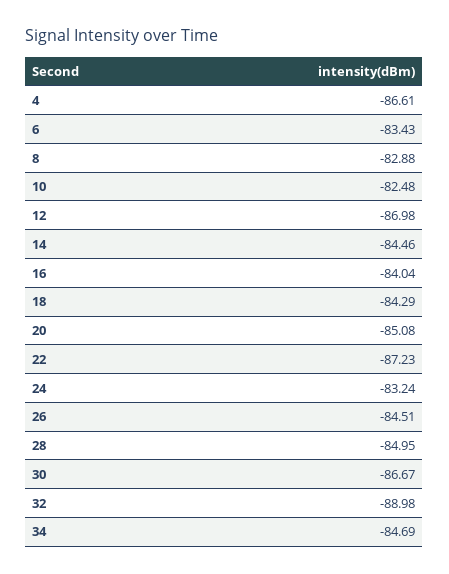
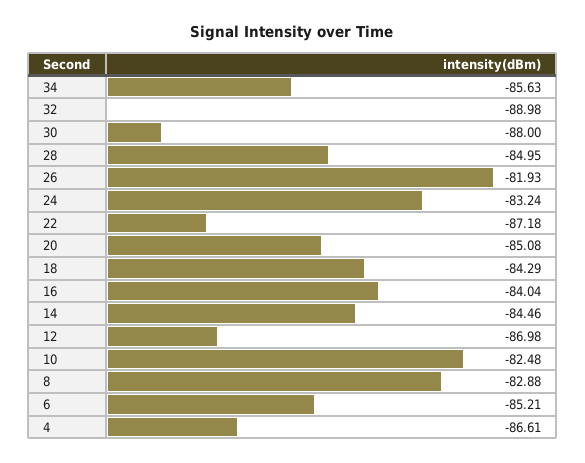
  {
    "4": -86.61,
-   "6": -83.43,
+   "6": -85.21,
    "8": -82.88,
    "10": -82.48,
    "12": -86.98,
    "14": -84.46,
    "16": -84.04,
    "18": -84.29,
    "20": -85.08,
-   "22": -87.23,
+   "22": -87.18,
    "24": -83.24,
-   "26": -84.51,
+   "26": -81.93,
    "28": -84.95,
-   "30": -86.67,
+   "30": -88,
    "32": -88.98,
-   "34": -84.69
+   "34": -85.63
  }

